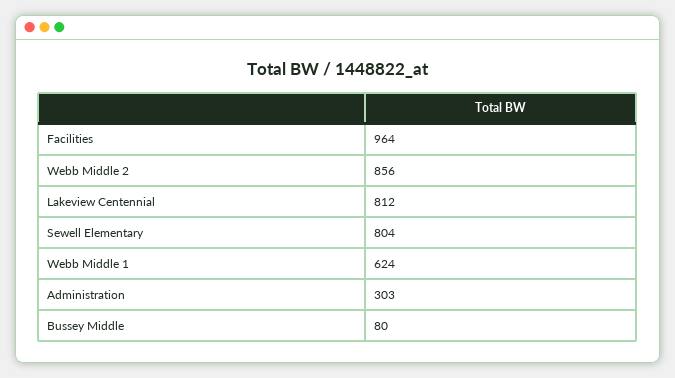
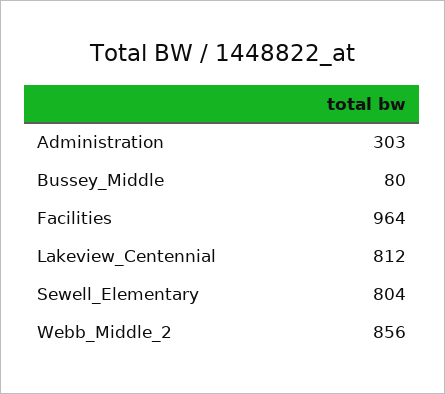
  {
    "Facilities": 964,
    "Webb Middle 2": 856,
    "Lakeview Centennial": 812,
    "Sewell Elementary": 804,
-   "Webb Middle 1": 624,
    "Administration": 303,
    "Bussey Middle": 80
  }

